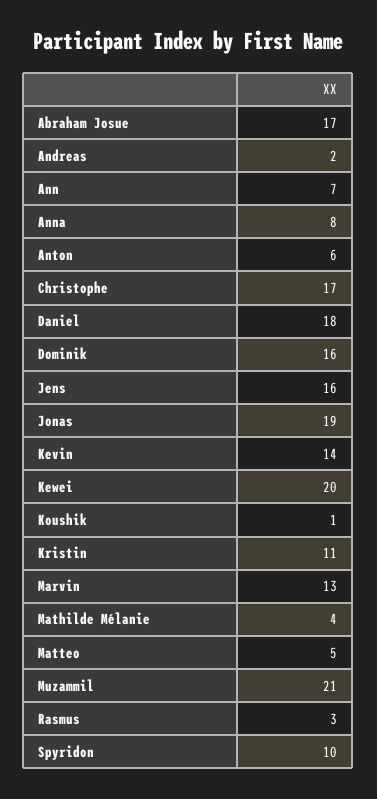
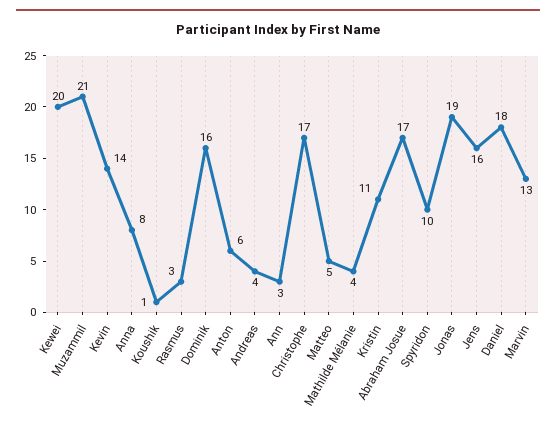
  {
    "Abraham Josue": 17,
-   "Andreas": 2,
+   "Andreas": 4,
-   "Ann": 7,
+   "Ann": 3,
    "Anna": 8,
    "Anton": 6,
    "Christophe": 17,
    "Daniel": 18,
    "Dominik": 16,
    "Jens": 16,
    "Jonas": 19,
    "Kevin": 14,
    "Kewei": 20,
    "Koushik": 1,
    "Kristin": 11,
    "Marvin": 13,
    "Mathilde Mélanie": 4,
    "Matteo": 5,
    "Muzammil": 21,
    "Rasmus": 3,
    "Spyridon": 10
  }

